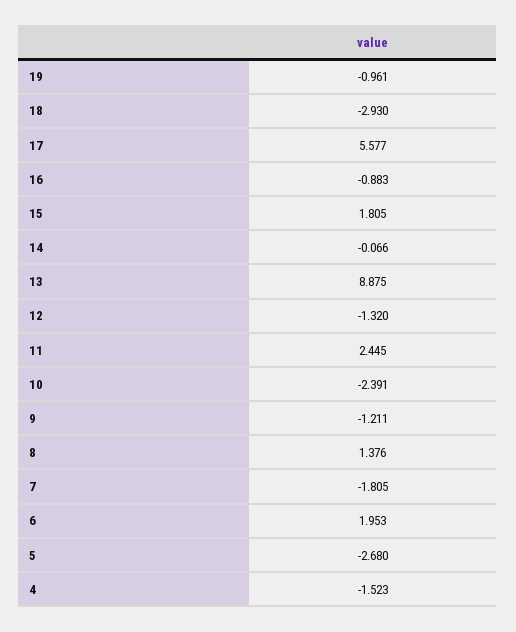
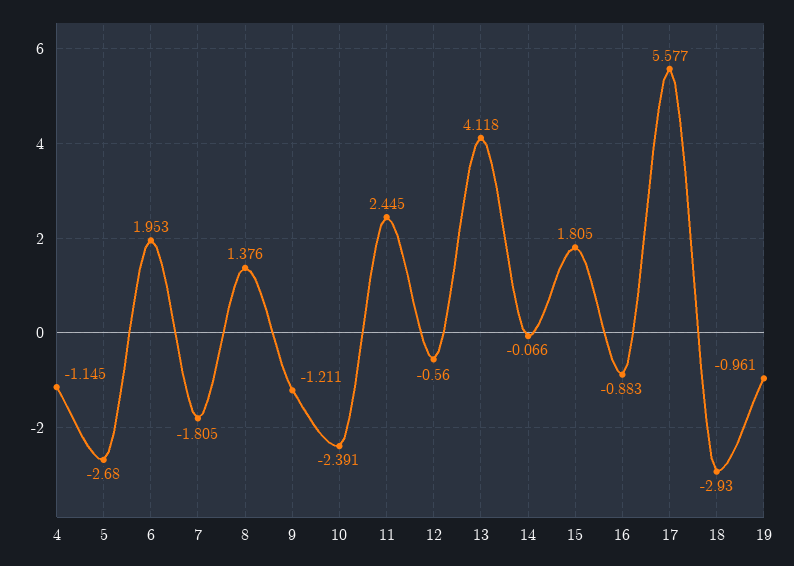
  {
    "19": -0.961,
    "18": -2.93,
    "17": 5.577,
    "16": -0.883,
    "15": 1.805,
    "14": -0.066,
-   "13": 8.875,
+   "13": 4.118,
-   "12": -1.32,
+   "12": -0.56,
    "11": 2.445,
    "10": -2.391,
    "9": -1.211,
    "8": 1.376,
    "7": -1.805,
    "6": 1.953,
    "5": -2.68,
-   "4": -1.523
+   "4": -1.145
  }

